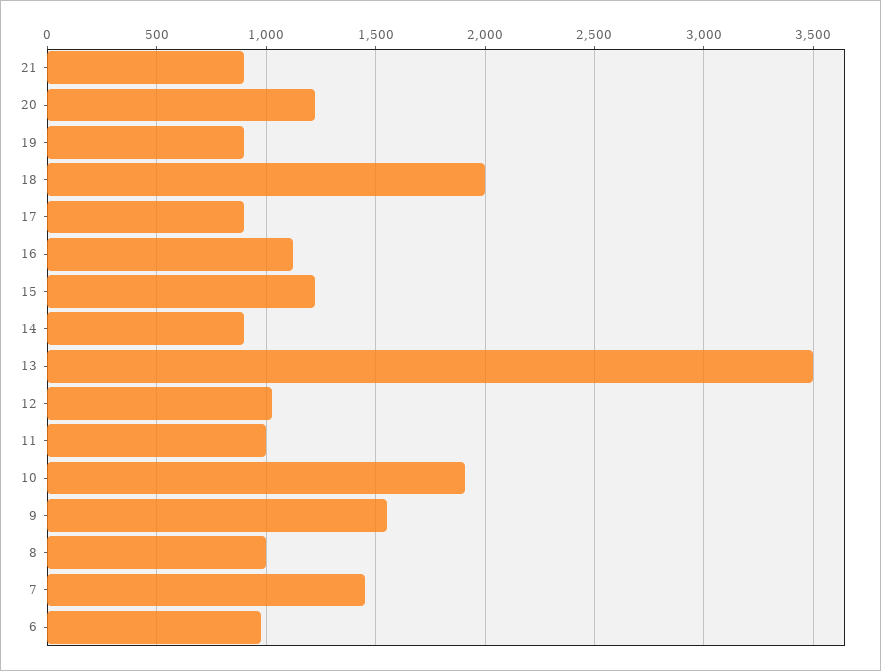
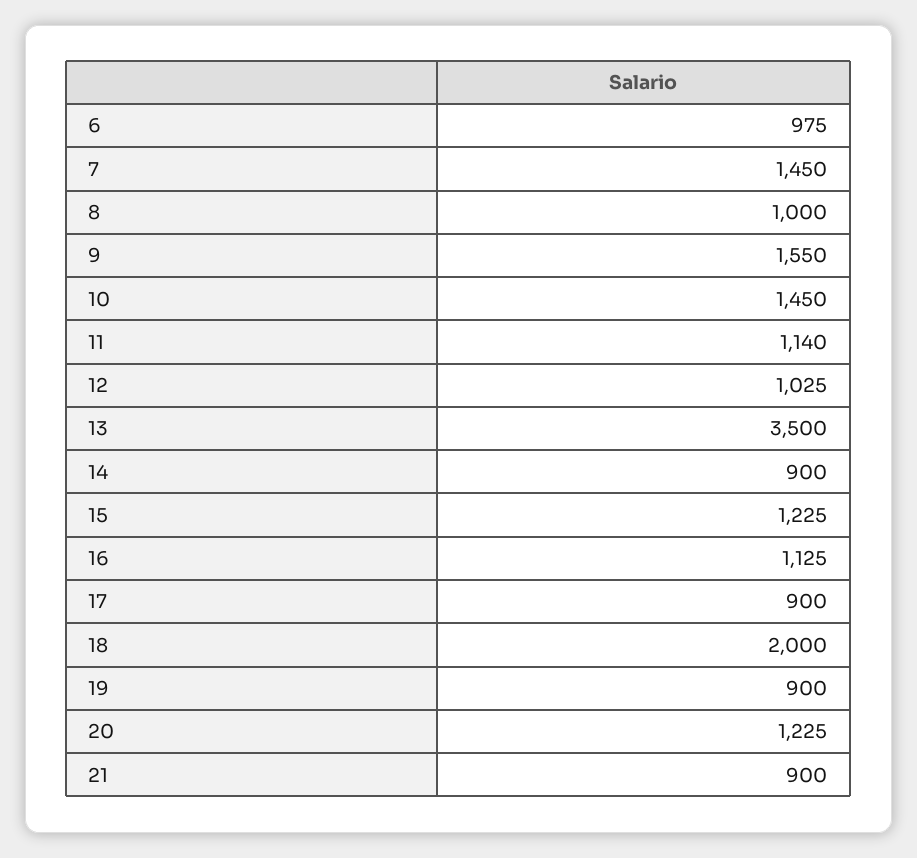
  {
    "21": 900,
    "20": 1225,
    "19": 900,
    "18": 2000,
    "17": 900,
    "16": 1125,
    "15": 1225,
    "14": 900,
    "13": 3500,
    "12": 1025,
-   "11": 1000,
+   "11": 1140,
-   "10": 1900,
+   "10": 1450,
    "9": 1550,
    "8": 1000,
    "7": 1450,
    "6": 975
  }

